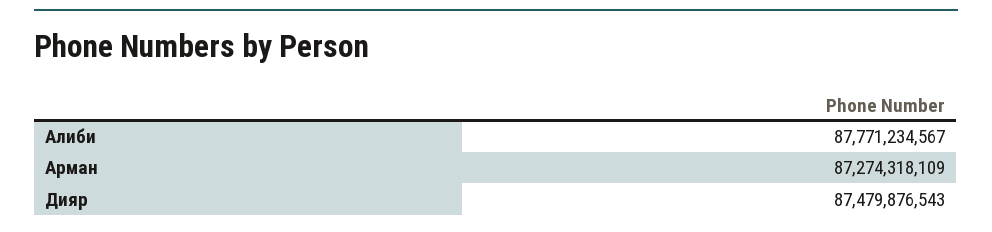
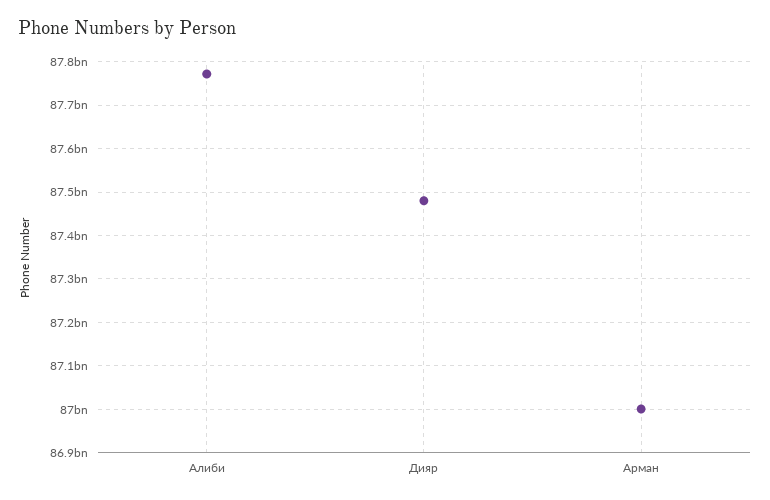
  {
    "Алиби": 87771234567,
-   "Арман": 87274318109,
+   "Арман": 87000000000,
    "Дияр": 87479876543
  }

